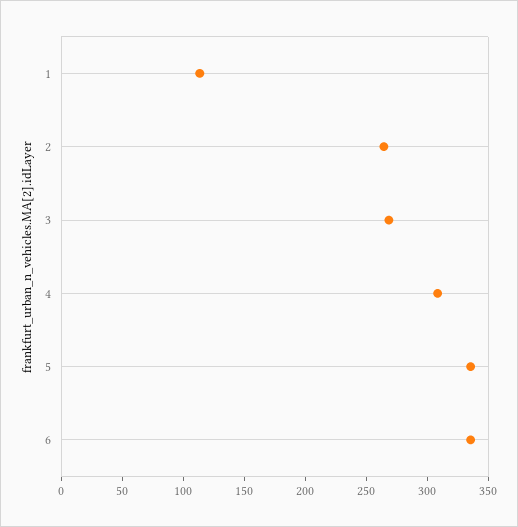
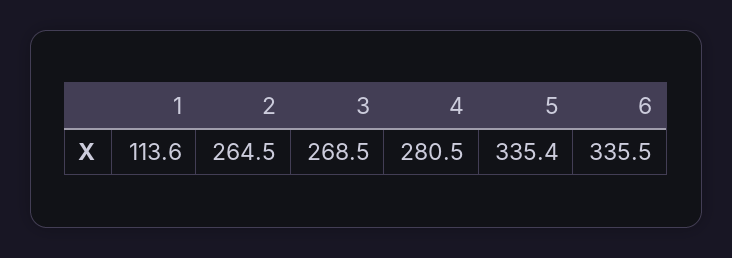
  {
    "1": 113.6,
    "2": 264.5,
    "3": 268.5,
-   "4": 310,
+   "4": 280.5,
    "5": 335.4,
    "6": 335.5
  }

